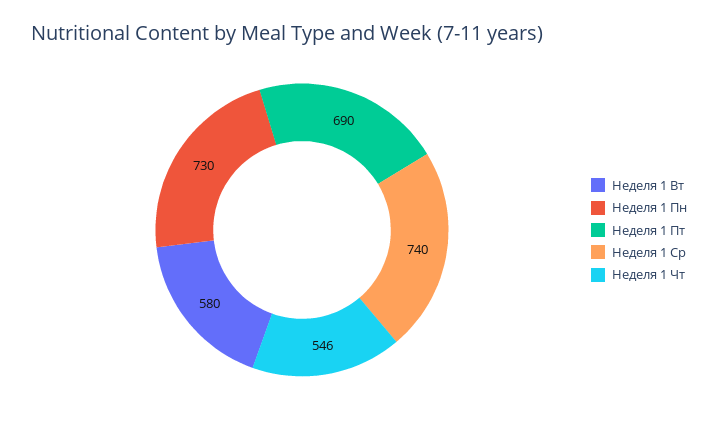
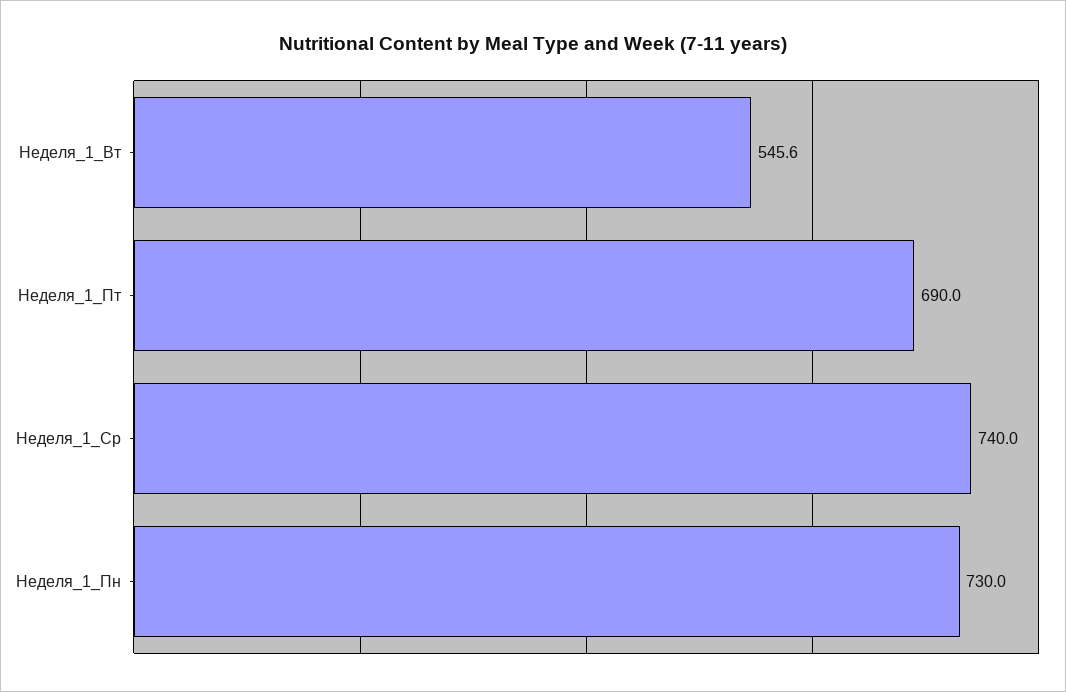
  {
-   "Неделя 1 Вт": 580,
+   "Неделя 1 Вт": 545.6,
    "Неделя 1 Пн": 730,
    "Неделя 1 Пт": 690,
-   "Неделя 1 Ср": 740,
+   "Неделя 1 Ср": 740
-   "Неделя 1 Чт": 546
  }

